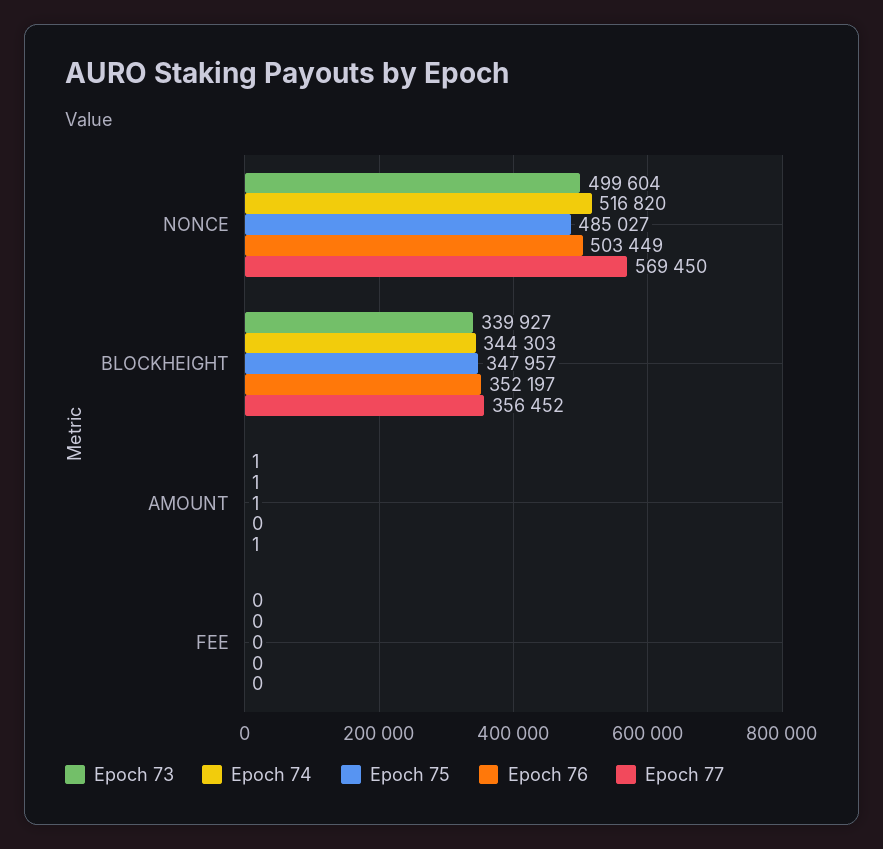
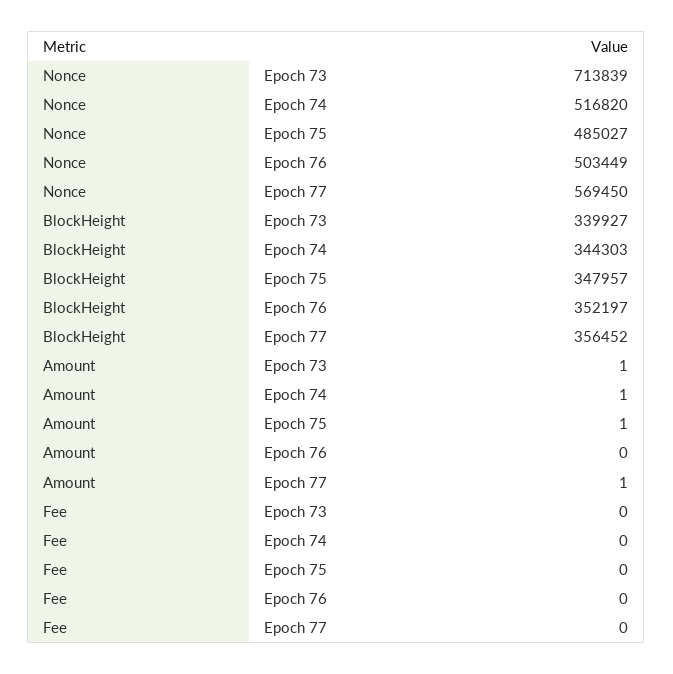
  {
    "Epoch 73": {
-     "NONCE": 499604,
+     "NONCE": 713839,
      "BLOCKHEIGHT": 339927,
      "AMOUNT": 1,
      "FEE": 0
    },
    "Epoch 74": {
      "NONCE": 516820,
      "BLOCKHEIGHT": 344303,
      "AMOUNT": 1,
      "FEE": 0
    },
    "Epoch 75": {
      "NONCE": 485027,
      "BLOCKHEIGHT": 347957,
      "AMOUNT": 1,
      "FEE": 0
    },
    "Epoch 76": {
      "NONCE": 503449,
      "BLOCKHEIGHT": 352197,
      "AMOUNT": 0,
      "FEE": 0
    },
    "Epoch 77": {
      "NONCE": 569450,
      "BLOCKHEIGHT": 356452,
      "AMOUNT": 1,
      "FEE": 0
    }
  }

